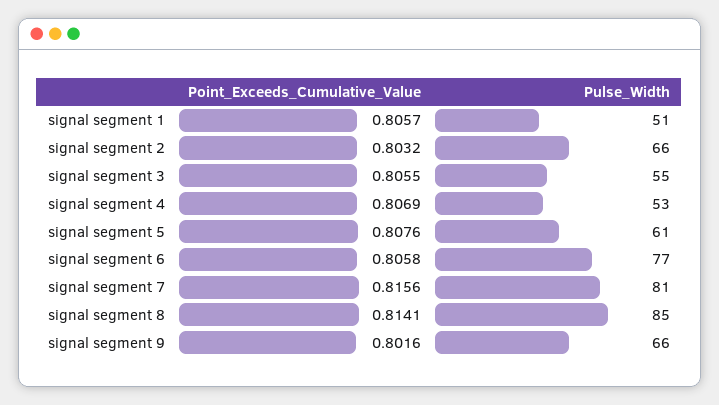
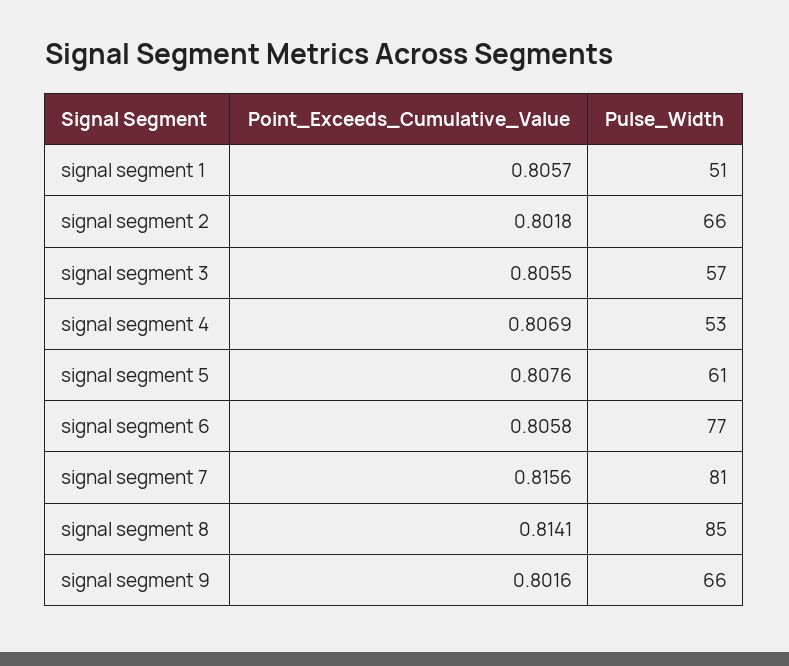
  {
    "Point_Exceeds_Cumulative_Value": {
      "signal segment 1": 0.8057,
-     "signal segment 2": 0.8032,
+     "signal segment 2": 0.8018,
      "signal segment 3": 0.8055,
      "signal segment 4": 0.8069,
      "signal segment 5": 0.8076,
      "signal segment 6": 0.8058,
      "signal segment 7": 0.8156,
      "signal segment 8": 0.8141,
      "signal segment 9": 0.8016
    },
    "Pulse_Width": {
      "signal segment 1": 51,
      "signal segment 2": 66,
-     "signal segment 3": 55,
+     "signal segment 3": 57,
      "signal segment 4": 53,
      "signal segment 5": 61,
      "signal segment 6": 77,
      "signal segment 7": 81,
      "signal segment 8": 85,
      "signal segment 9": 66
    }
  }

